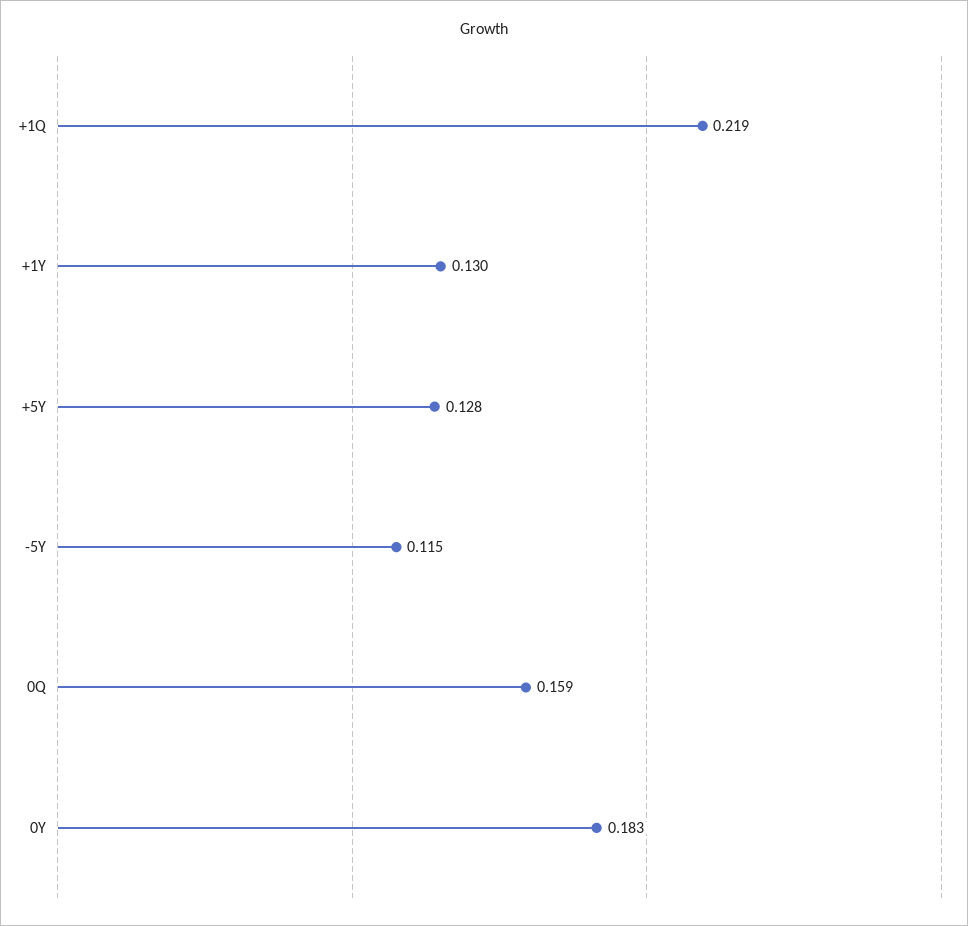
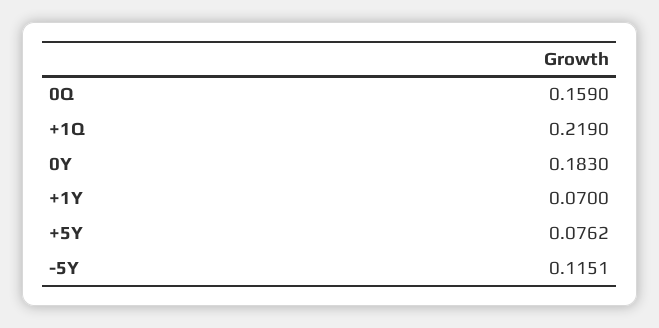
  {
    "+1Q": 0.219,
-   "+1Y": 0.13,
+   "+1Y": 0.07,
-   "+5Y": 0.128,
+   "+5Y": 0.0762,
    "-5Y": 0.1151,
    "0Q": 0.159,
    "0Y": 0.183
  }

